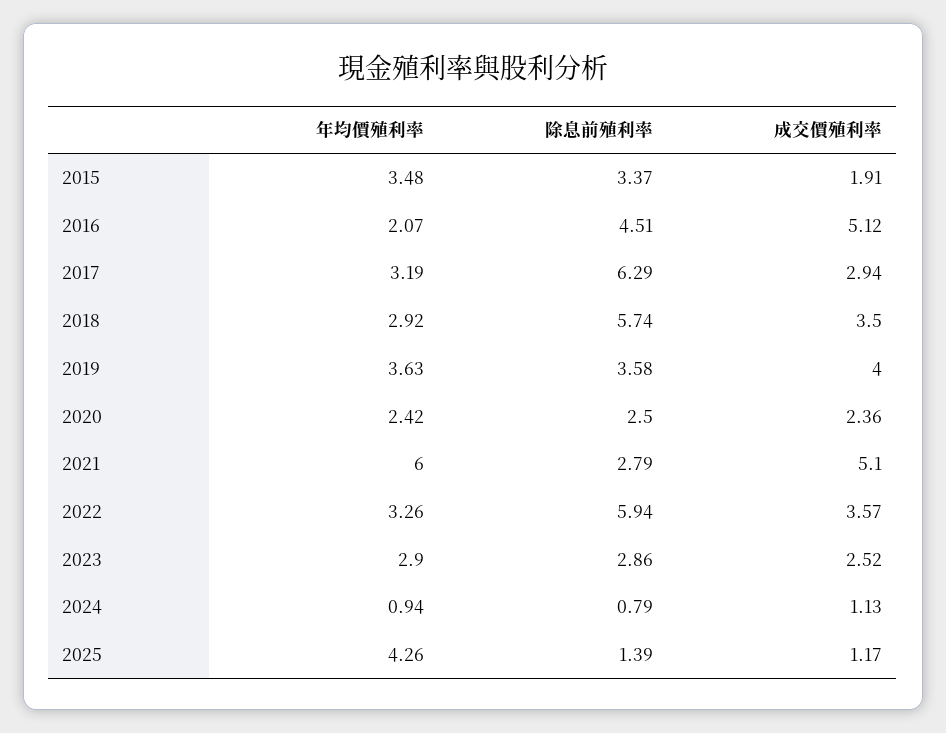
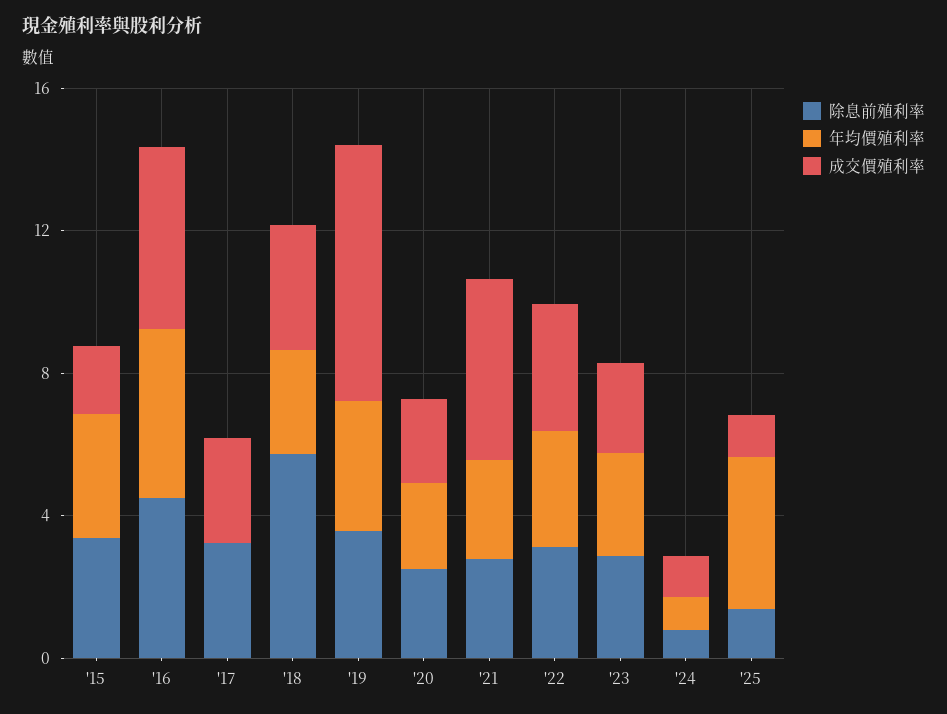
  {
    "年均價殖利率": {
      "2015": 3.48,
-     "2016": 2.07,
+     "2016": 5,
-     "2017": 3.19,
+     "2017": 0,
      "2018": 2.92,
      "2019": 3.63,
      "2020": 2.42,
-     "2021": 6,
+     "2021": 3,
      "2022": 3.26,
      "2023": 2.9,
      "2024": 0.94,
      "2025": 4.26
    },
    "除息前殖利率": {
      "2015": 3.37,
      "2016": 4.51,
-     "2017": 6.29,
+     "2017": 3,
      "2018": 5.74,
      "2019": 3.58,
      "2020": 2.5,
      "2021": 2.79,
-     "2022": 5.94,
+     "2022": 3,
      "2023": 2.86,
      "2024": 0.79,
      "2025": 1.39
    },
    "成交價殖利率": {
      "2015": 1.91,
      "2016": 5.12,
      "2017": 2.94,
      "2018": 3.5,
-     "2019": 4,
+     "2019": 7,
      "2020": 2.36,
      "2021": 5.1,
      "2022": 3.57,
      "2023": 2.52,
      "2024": 1.13,
      "2025": 1.17
    }
  }

